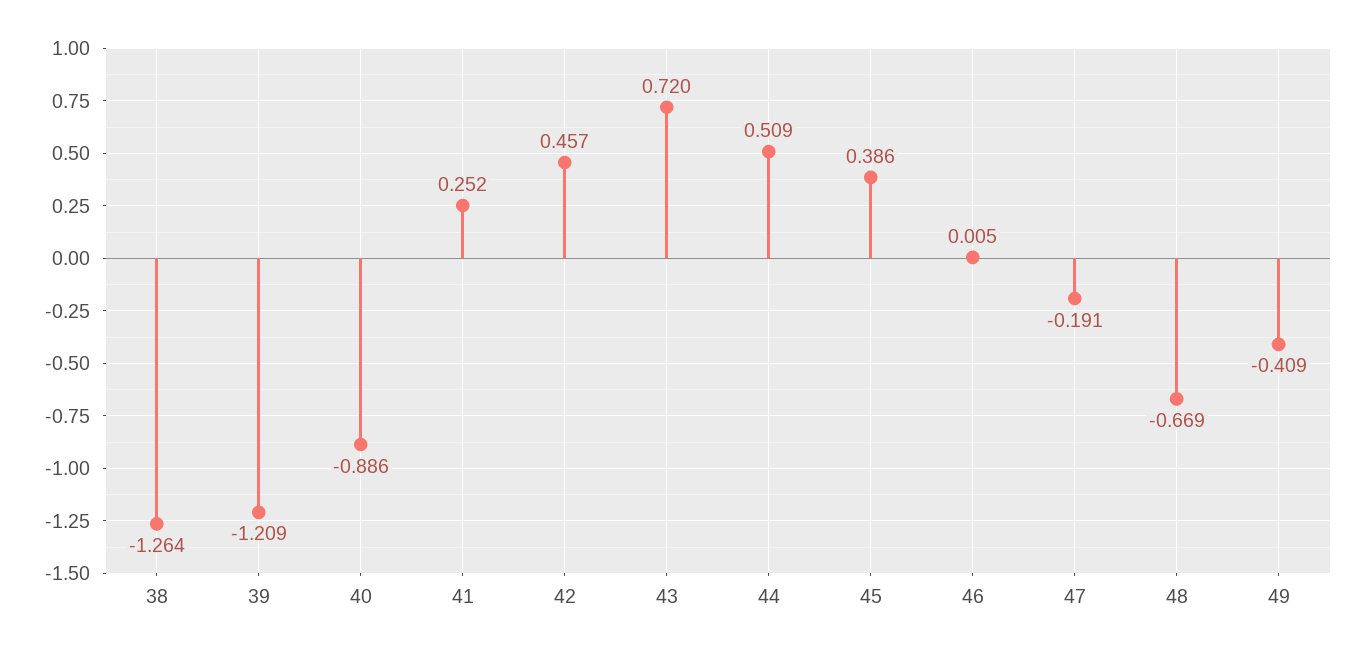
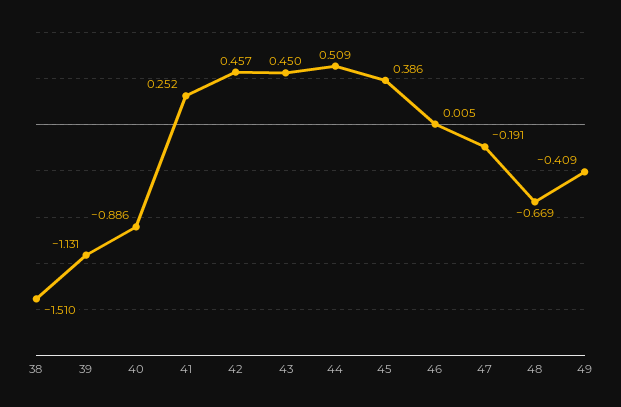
  {
-   "38": -1.264,
+   "38": -1.51,
-   "39": -1.209,
+   "39": -1.131,
    "40": -0.886,
    "41": 0.252,
    "42": 0.457,
-   "43": 0.72,
+   "43": 0.45,
    "44": 0.509,
    "45": 0.386,
    "46": 0.005,
    "47": -0.191,
    "48": -0.669,
    "49": -0.409
  }

